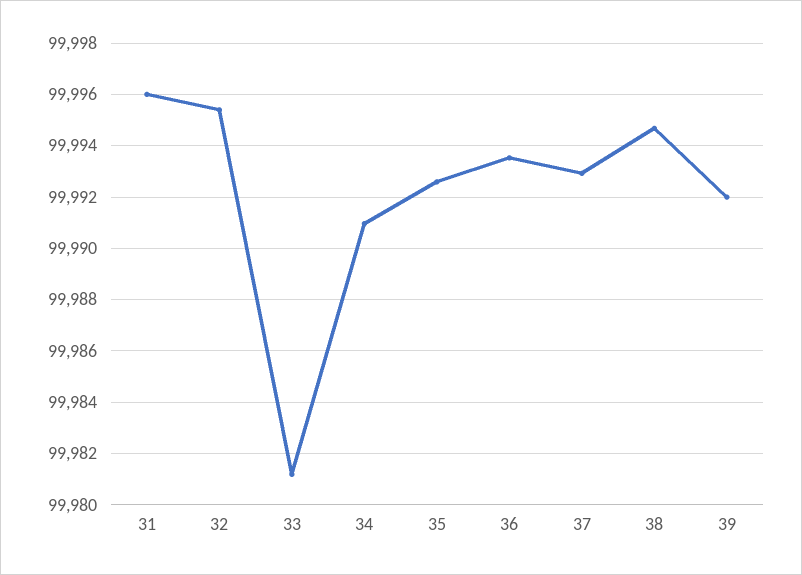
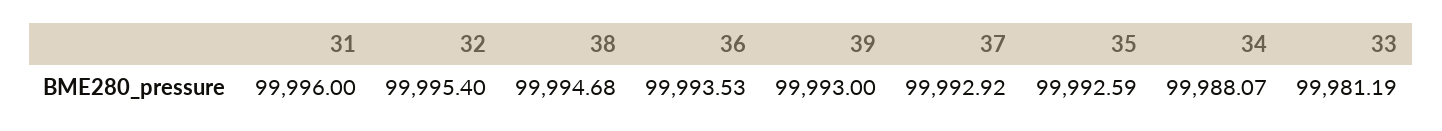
  {
    "31": 99996,
    "32": 99995.4,
    "33": 99981.19,
-   "34": 99991,
+   "34": 99988.07,
    "35": 99992.59,
    "36": 99993.53,
    "37": 99992.92,
    "38": 99994.68,
-   "39": 99992
+   "39": 99993
  }

